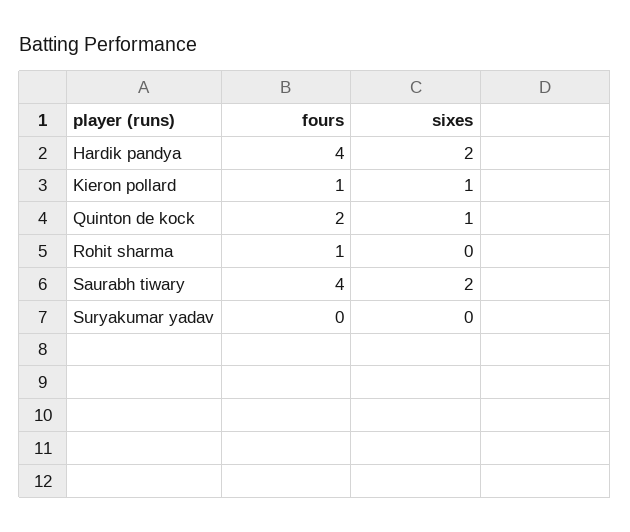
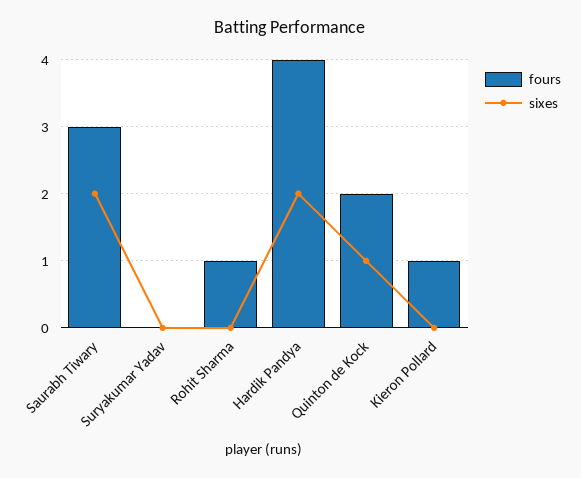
  {
    "fours": {
      "Hardik pandya": 4,
      "Kieron pollard": 1,
      "Quinton de kock": 2,
      "Rohit sharma": 1,
-     "Saurabh tiwary": 4,
+     "Saurabh tiwary": 3,
      "Suryakumar yadav": 0
    },
    "sixes": {
      "Hardik pandya": 2,
-     "Kieron pollard": 1,
+     "Kieron pollard": 0,
      "Quinton de kock": 1,
      "Rohit sharma": 0,
      "Saurabh tiwary": 2,
      "Suryakumar yadav": 0
    }
  }

